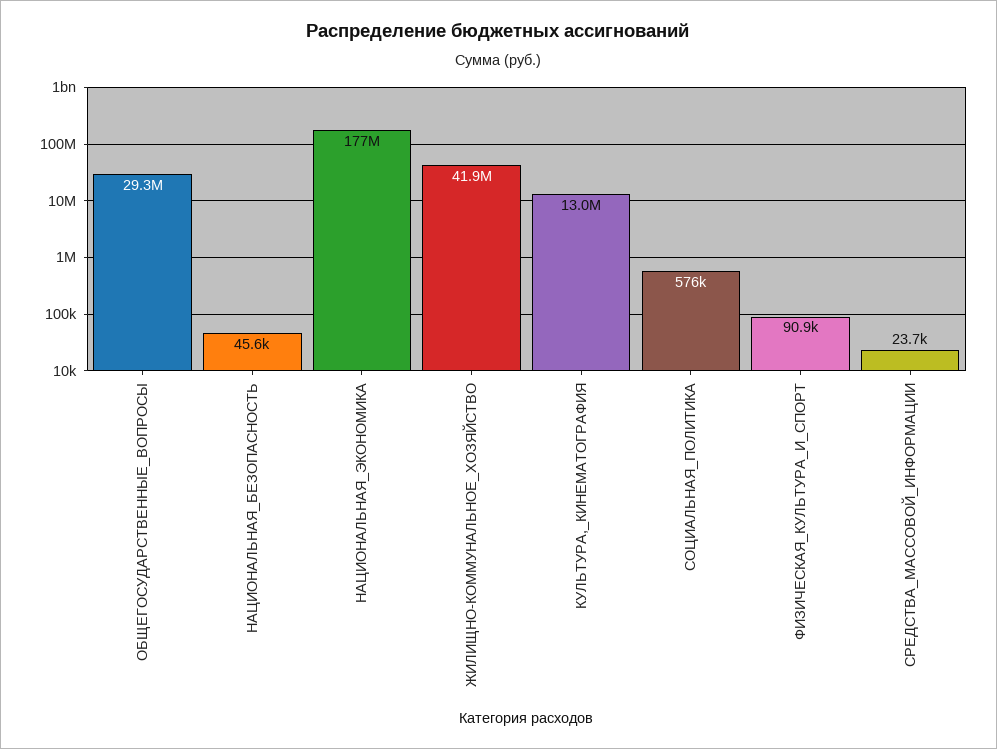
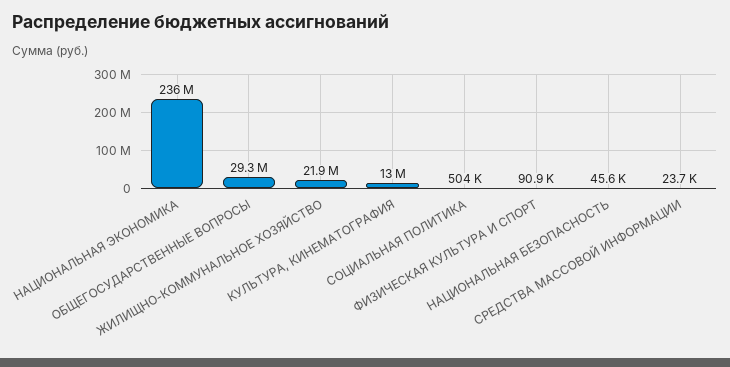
  {
    "ОБЩЕГОСУДАРСТВЕННЫЕ_ВОПРОСЫ": 29300000,
    "НАЦИОНАЛЬНАЯ_БЕЗОПАСНОСТЬ": 45600,
-   "НАЦИОНАЛЬНАЯ_ЭКОНОМИКА": 177000000,
+   "НАЦИОНАЛЬНАЯ_ЭКОНОМИКА": 236000000,
-   "ЖИЛИЩНО-КОММУНАЛЬНОЕ_ХОЗЯЙСТВО": 41900000,
+   "ЖИЛИЩНО-КОММУНАЛЬНОЕ_ХОЗЯЙСТВО": 21900000,
    "КУЛЬТУРА,_КИНЕМАТОГРАФИЯ": 13000000,
-   "СОЦИАЛЬНАЯ_ПОЛИТИКА": 576000,
+   "СОЦИАЛЬНАЯ_ПОЛИТИКА": 504000,
    "ФИЗИЧЕСКАЯ_КУЛЬТУРА_И_СПОРТ": 90900,
    "СРЕДСТВА_МАССОВОЙ_ИНФОРМАЦИИ": 23700
  }

